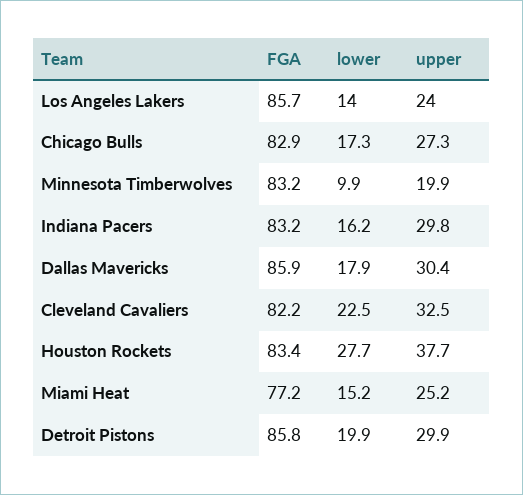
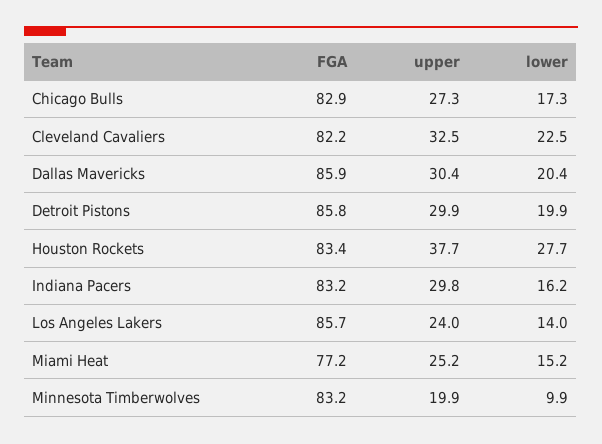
  {
    "FGA": {
      "Los Angeles Lakers": 85.7,
      "Chicago Bulls": 82.9,
      "Minnesota Timberwolves": 83.2,
      "Indiana Pacers": 83.2,
      "Dallas Mavericks": 85.9,
      "Cleveland Cavaliers": 82.2,
      "Houston Rockets": 83.4,
      "Miami Heat": 77.2,
      "Detroit Pistons": 85.8
    },
    "lower": {
      "Los Angeles Lakers": 14,
      "Chicago Bulls": 17.3,
      "Minnesota Timberwolves": 9.9,
      "Indiana Pacers": 16.2,
-     "Dallas Mavericks": 17.9,
+     "Dallas Mavericks": 20.4,
      "Cleveland Cavaliers": 22.5,
      "Houston Rockets": 27.7,
      "Miami Heat": 15.2,
      "Detroit Pistons": 19.9
    },
    "upper": {
      "Los Angeles Lakers": 24,
      "Chicago Bulls": 27.3,
      "Minnesota Timberwolves": 19.9,
      "Indiana Pacers": 29.8,
      "Dallas Mavericks": 30.4,
      "Cleveland Cavaliers": 32.5,
      "Houston Rockets": 37.7,
      "Miami Heat": 25.2,
      "Detroit Pistons": 29.9
    }
  }

